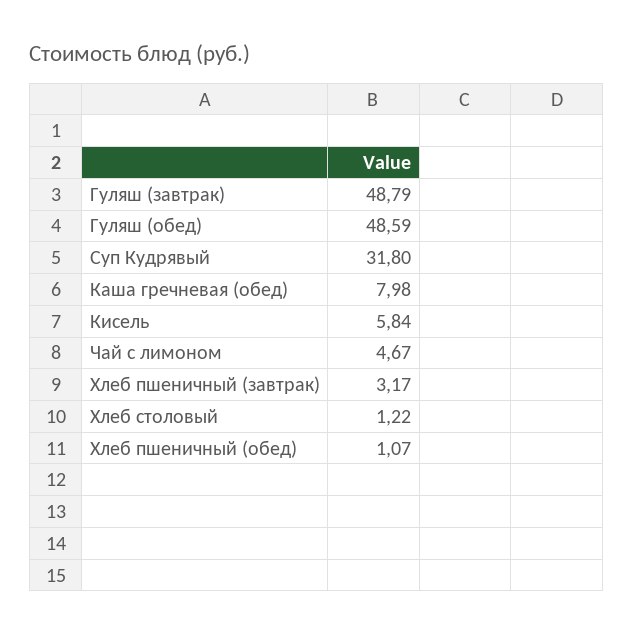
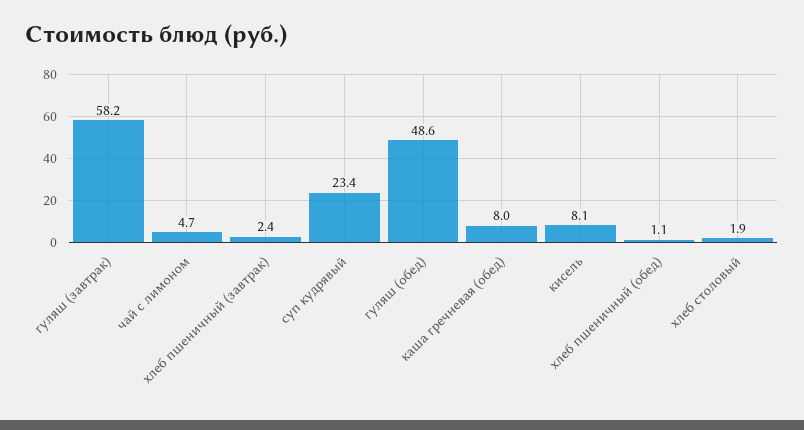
  {
-   "Гуляш (завтрак)": 48.79,
+   "Гуляш (завтрак)": 58.2,
    "Гуляш (обед)": 48.59,
-   "Суп Кудрявый": 31.8,
+   "Суп Кудрявый": 23.4,
    "Каша гречневая (обед)": 7.98,
-   "Кисель": 5.84,
+   "Кисель": 8.1,
    "Чай с лимоном": 4.67,
-   "Хлеб пшеничный (завтрак)": 3.17,
+   "Хлеб пшеничный (завтрак)": 2.4,
-   "Хлеб столовый": 1.22,
+   "Хлеб столовый": 1.9,
    "Хлеб пшеничный (обед)": 1.07
  }

